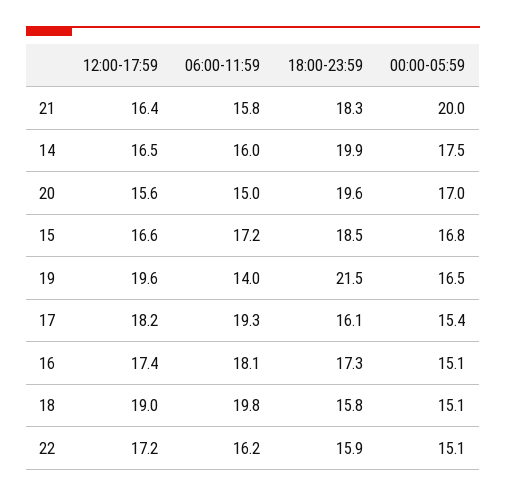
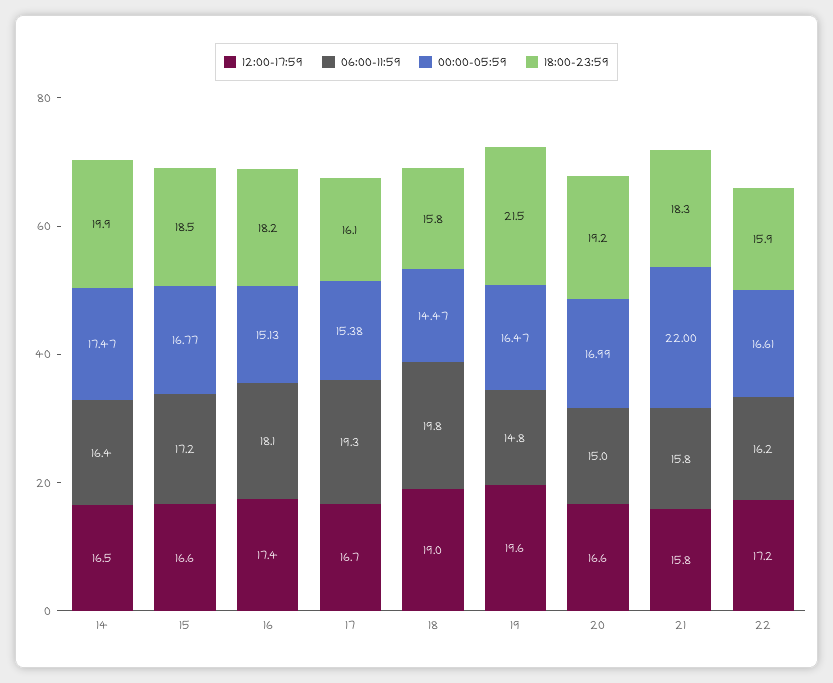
  {
    "12:00-17:59": {
-     "21": 16.4,
+     "21": 15.8,
      "14": 16.5,
-     "20": 15.6,
+     "20": 16.6,
      "15": 16.6,
      "19": 19.6,
-     "17": 18.2,
+     "17": 16.7,
      "16": 17.4,
      "18": 19,
      "22": 17.2
    },
    "06:00-11:59": {
      "21": 15.8,
-     "14": 16,
+     "14": 16.4,
      "20": 15,
      "15": 17.2,
-     "19": 14,
+     "19": 14.8,
      "17": 19.3,
      "16": 18.1,
      "18": 19.8,
      "22": 16.2
    },
    "18:00-23:59": {
      "21": 18.3,
      "14": 19.9,
-     "20": 19.6,
+     "20": 19.2,
      "15": 18.5,
      "19": 21.5,
      "17": 16.1,
-     "16": 17.3,
+     "16": 18.2,
      "18": 15.8,
      "22": 15.9
    },
    "00:00-05:59": {
-     "21": 20,
+     "21": 22,
      "14": 17.47,
      "20": 16.99,
      "15": 16.77,
      "19": 16.47,
      "17": 15.38,
      "16": 15.13,
-     "18": 15.1,
+     "18": 14.47,
-     "22": 15.1
+     "22": 16.61
    }
  }

